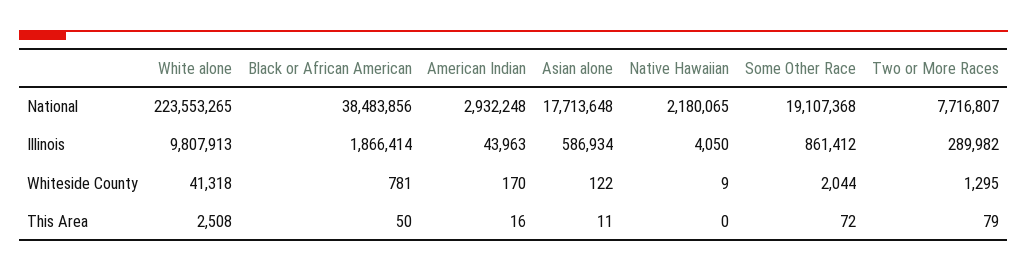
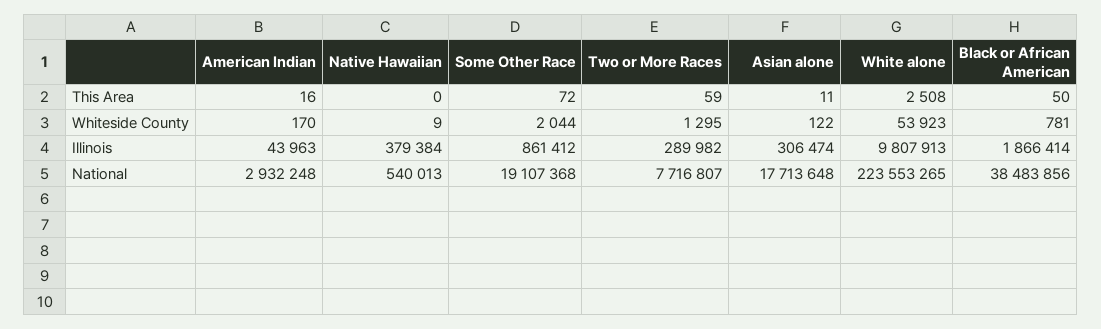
  {
    "White alone": {
      "National": 223553265,
      "Illinois": 9807913,
-     "Whiteside County": 41318,
+     "Whiteside County": 53923,
      "This Area": 2508
    },
    "Black or African American": {
      "National": 38483856,
      "Illinois": 1866414,
      "Whiteside County": 781,
      "This Area": 50
    },
    "American Indian": {
      "National": 2932248,
      "Illinois": 43963,
      "Whiteside County": 170,
      "This Area": 16
    },
    "Asian alone": {
      "National": 17713648,
-     "Illinois": 586934,
+     "Illinois": 306474,
      "Whiteside County": 122,
      "This Area": 11
    },
    "Native Hawaiian": {
-     "National": 2180065,
+     "National": 540013,
-     "Illinois": 4050,
+     "Illinois": 379384,
      "Whiteside County": 9,
      "This Area": 0
    },
    "Some Other Race": {
      "National": 19107368,
      "Illinois": 861412,
      "Whiteside County": 2044,
      "This Area": 72
    },
    "Two or More Races": {
      "National": 7716807,
      "Illinois": 289982,
      "Whiteside County": 1295,
-     "This Area": 79
+     "This Area": 59
    }
  }

